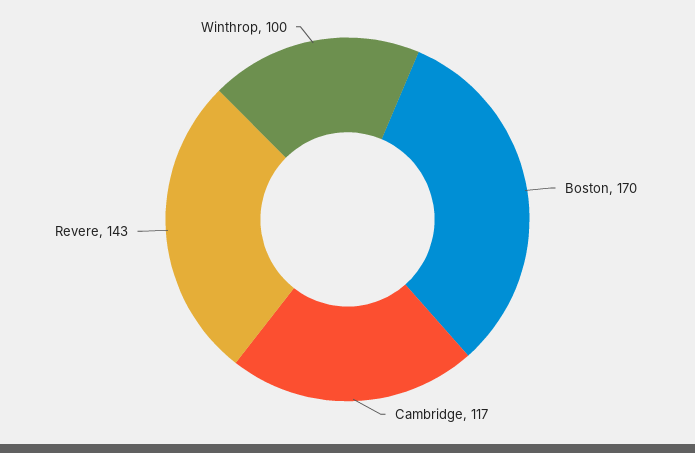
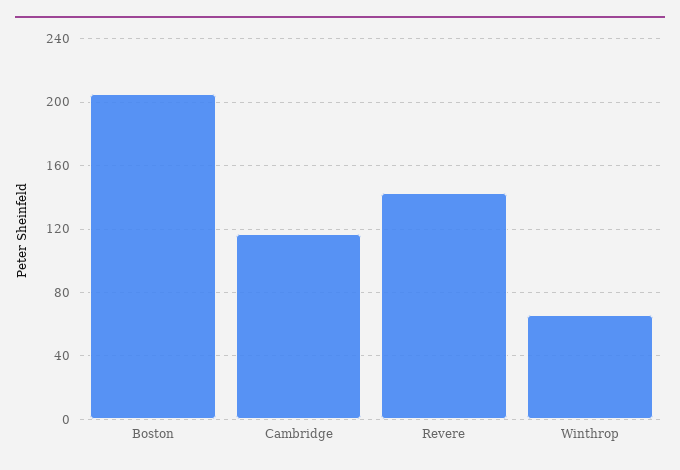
  {
-   "Boston": 170,
+   "Boston": 205,
    "Cambridge": 117,
    "Revere": 143,
-   "Winthrop": 100
+   "Winthrop": 65
  }

